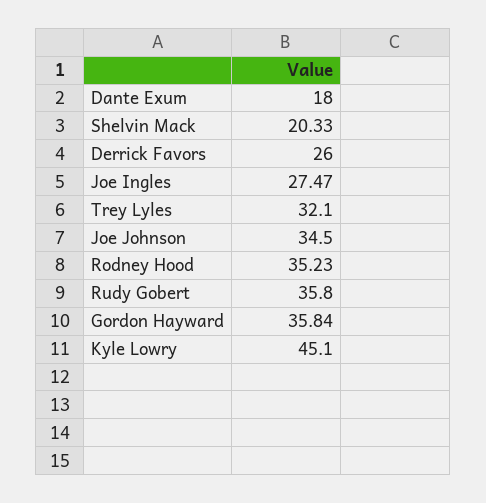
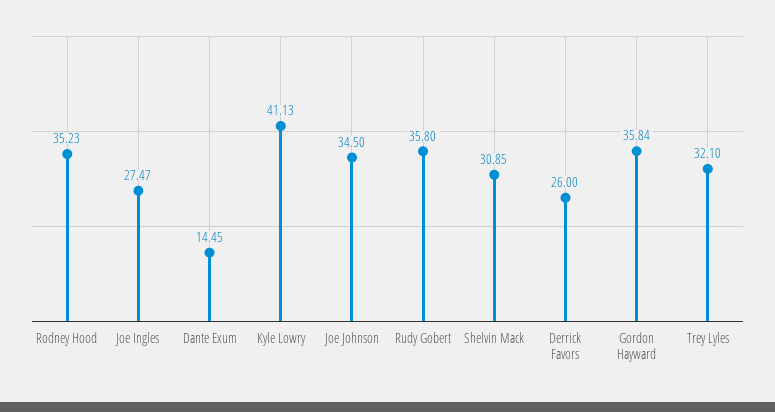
  {
-   "Dante Exum": 18,
+   "Dante Exum": 14.45,
-   "Shelvin Mack": 20.33,
+   "Shelvin Mack": 30.85,
    "Derrick Favors": 26,
    "Joe Ingles": 27.47,
    "Trey Lyles": 32.1,
    "Joe Johnson": 34.5,
    "Rodney Hood": 35.23,
    "Rudy Gobert": 35.8,
    "Gordon Hayward": 35.84,
-   "Kyle Lowry": 45.1
+   "Kyle Lowry": 41.13
  }

